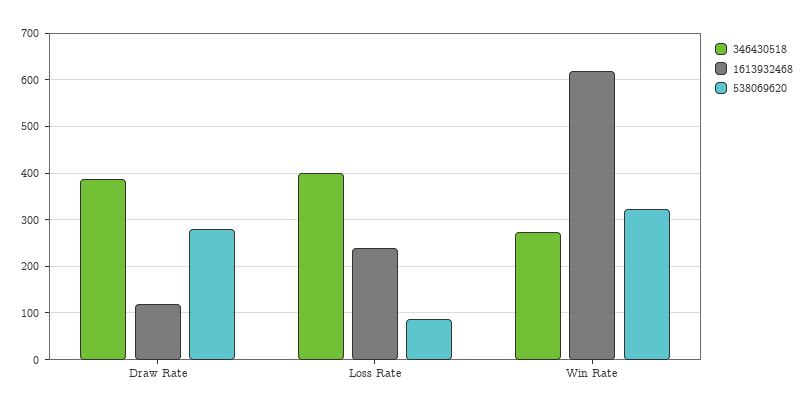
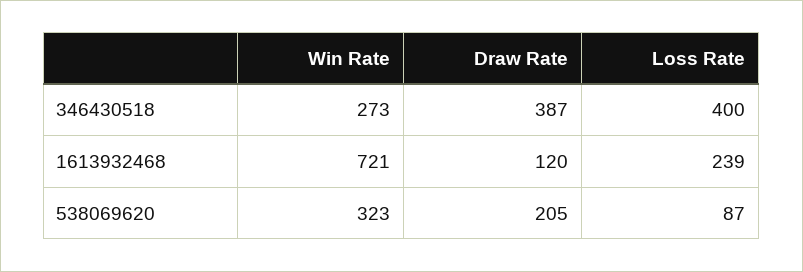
  {
    "346430518": {
      "Draw Rate": 387,
      "Loss Rate": 400,
      "Win Rate": 273
    },
    "1613932468": {
      "Draw Rate": 120,
      "Loss Rate": 239,
-     "Win Rate": 620
+     "Win Rate": 721
    },
    "538069620": {
-     "Draw Rate": 280,
+     "Draw Rate": 205,
      "Loss Rate": 87,
      "Win Rate": 323
    }
  }

